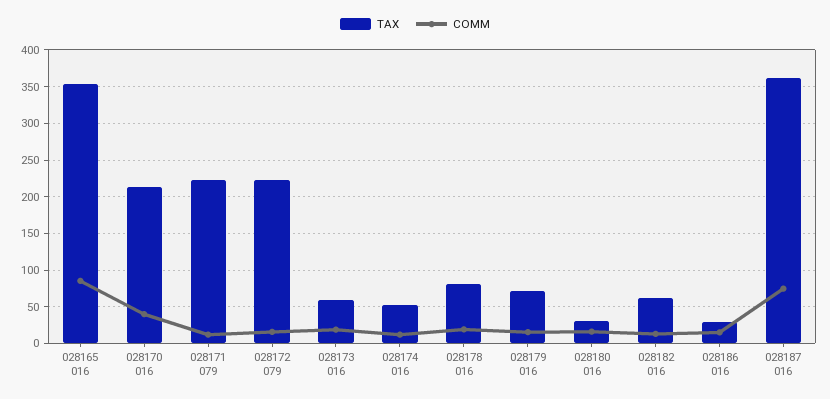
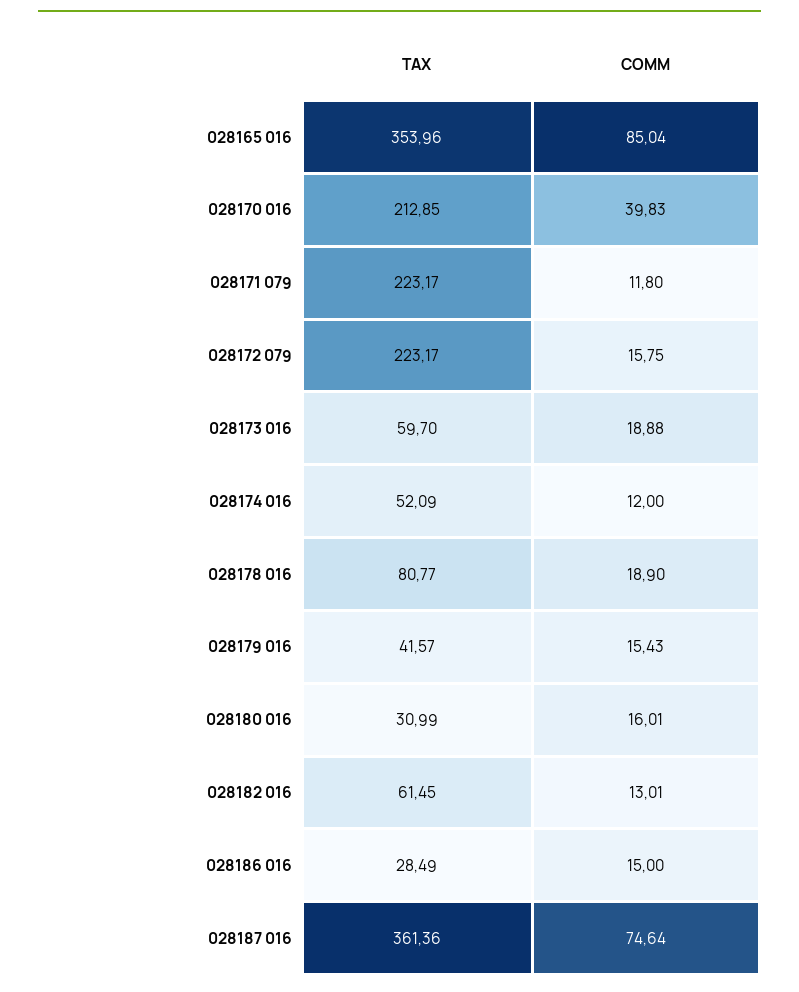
  {
    "TAX": {
      "028165 016": 353.96,
      "028170 016": 212.85,
      "028171 079": 223.17,
      "028172 079": 223.17,
      "028173 016": 59.7,
      "028174 016": 52.09,
      "028178 016": 80.77,
-     "028179 016": 70,
+     "028179 016": 41.57,
      "028180 016": 30.99,
      "028182 016": 61.45,
      "028186 016": 28.49,
      "028187 016": 361.36
    },
    "COMM": {
      "028165 016": 85.04,
      "028170 016": 39.83,
      "028171 079": 11.8,
      "028172 079": 15.75,
      "028173 016": 18.88,
      "028174 016": 12,
      "028178 016": 18.9,
      "028179 016": 15.43,
      "028180 016": 16.01,
      "028182 016": 13.01,
      "028186 016": 15,
      "028187 016": 74.64
    }
  }

